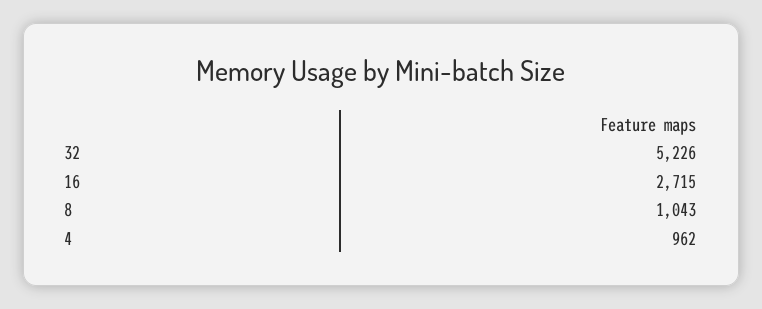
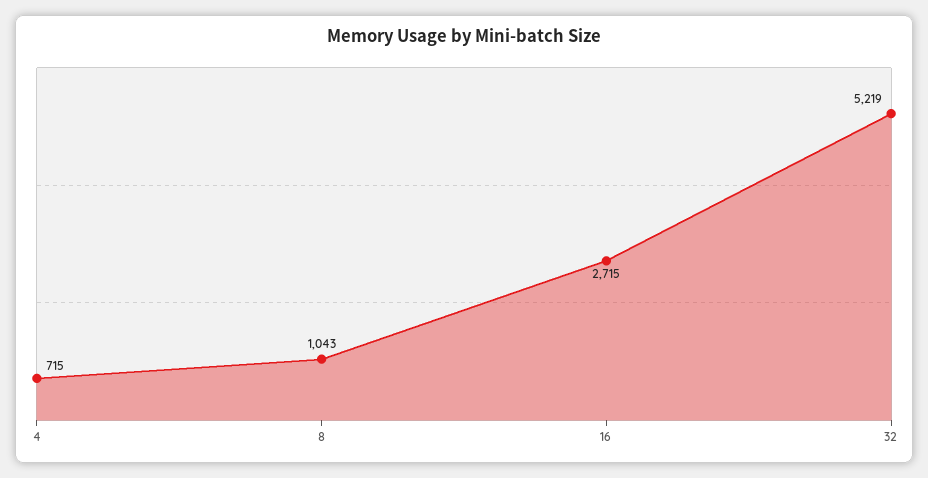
  {
-   "32": 5226,
+   "32": 5219,
    "16": 2715,
    "8": 1043,
-   "4": 962
+   "4": 715
  }

